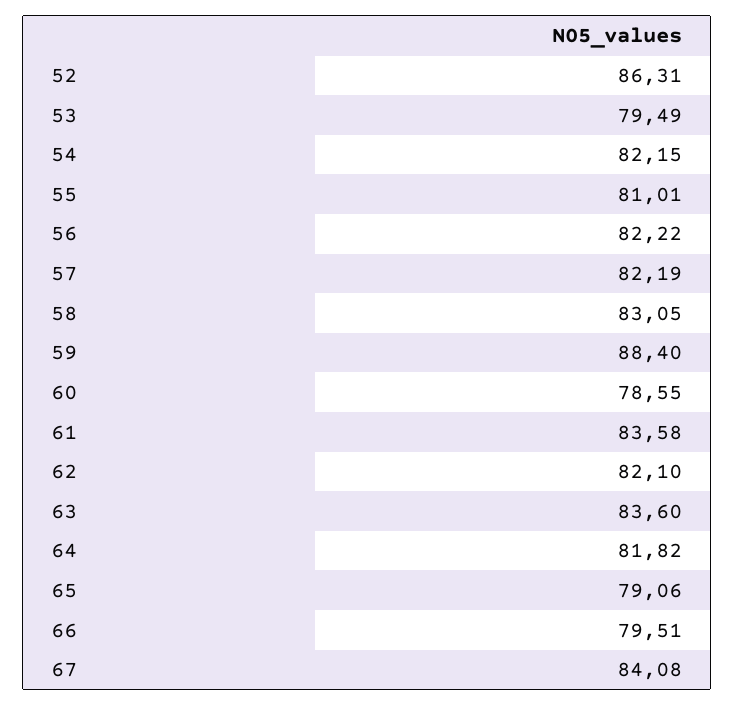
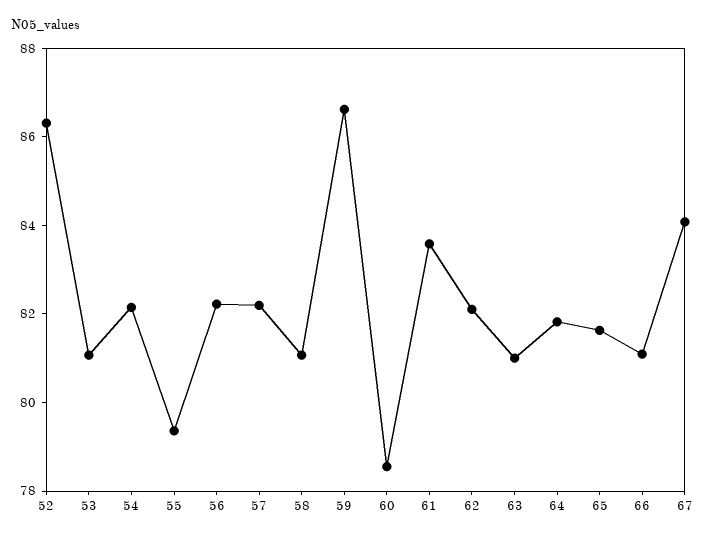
  {
    "52": 86.31,
-   "53": 79.49,
+   "53": 81,
    "54": 82.15,
-   "55": 81.01,
+   "55": 79.5,
    "56": 82.22,
    "57": 82.19,
-   "58": 83.05,
+   "58": 81,
-   "59": 88.4,
+   "59": 86.5,
    "60": 78.55,
    "61": 83.58,
    "62": 82.1,
-   "63": 83.6,
+   "63": 81,
    "64": 81.82,
-   "65": 79.06,
+   "65": 81.5,
-   "66": 79.51,
+   "66": 81,
    "67": 84.08
  }

